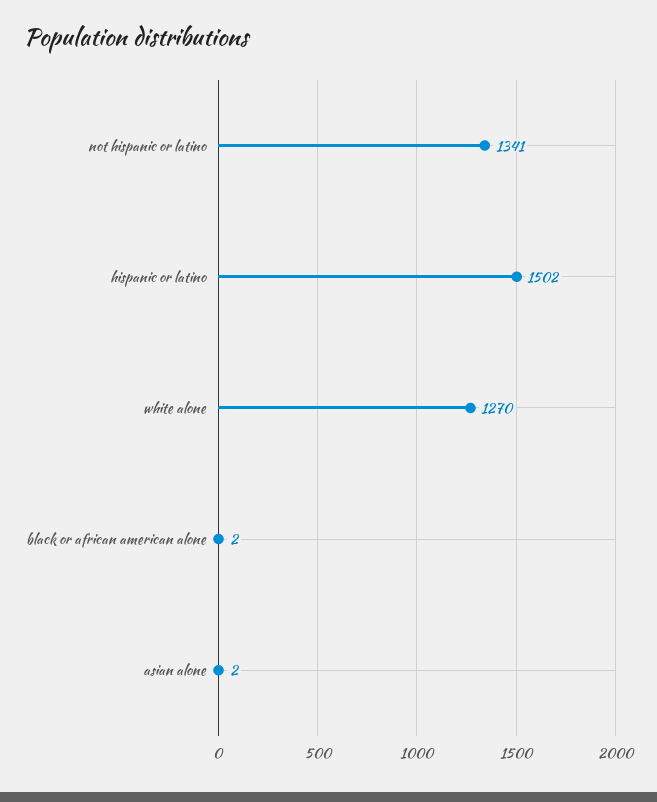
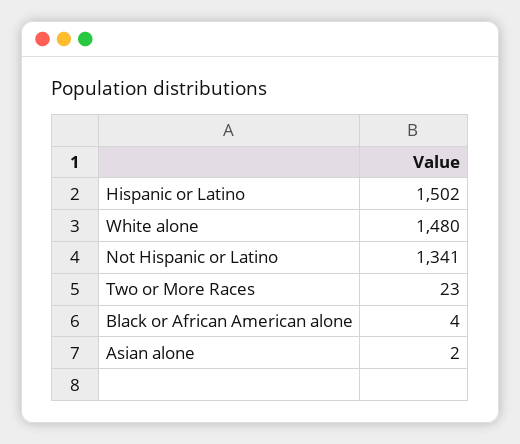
  {
    "not hispanic or latino": 1341,
    "hispanic or latino": 1502,
-   "white alone": 1270,
+   "white alone": 1480,
-   "black or african american alone": 2,
+   "black or african american alone": 4,
-   "asian alone": 2
+   "asian alone": 2,
+   "Two or More Races": 23
  }

